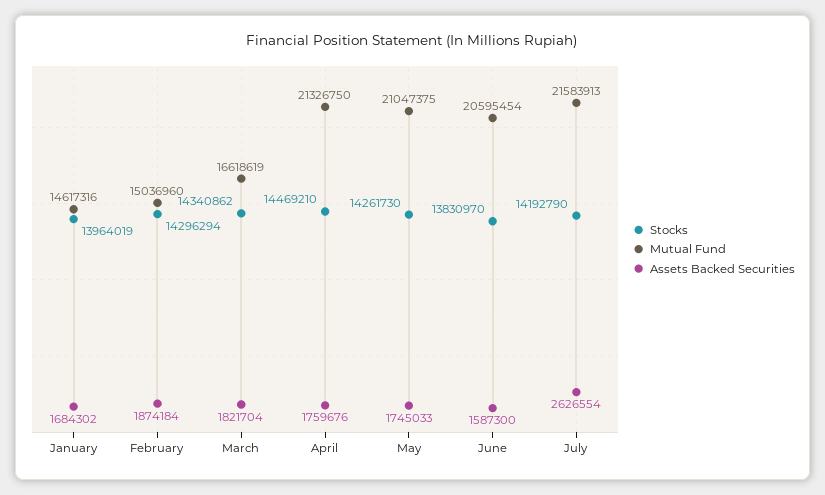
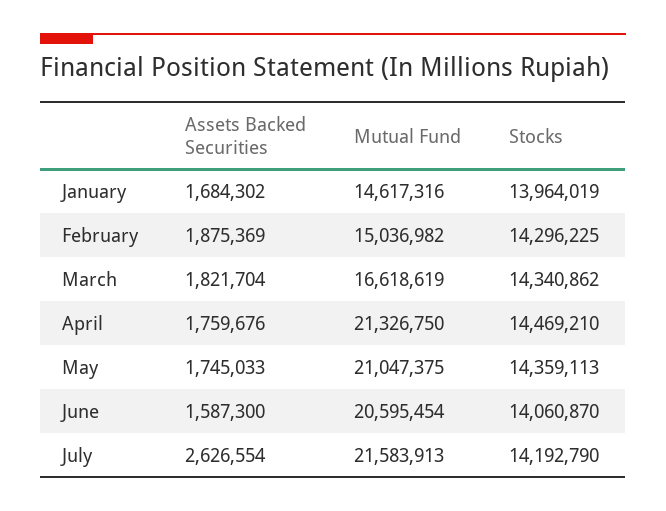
  {
    "Stocks": {
      "January": 13964019,
-     "February": 14296294,
+     "February": 14296225,
      "March": 14340862,
      "April": 14469210,
-     "May": 14261730,
+     "May": 14359113,
-     "June": 13830970,
+     "June": 14060870,
      "July": 14192790
    },
    "Mutual Fund": {
      "January": 14617316,
-     "February": 15036960,
+     "February": 15036982,
      "March": 16618619,
      "April": 21326750,
      "May": 21047375,
      "June": 20595454,
      "July": 21583913
    },
    "Assets Backed Securities": {
      "January": 1684302,
-     "February": 1874184,
+     "February": 1875369,
      "March": 1821704,
      "April": 1759676,
      "May": 1745033,
      "June": 1587300,
      "July": 2626554
    }
  }

